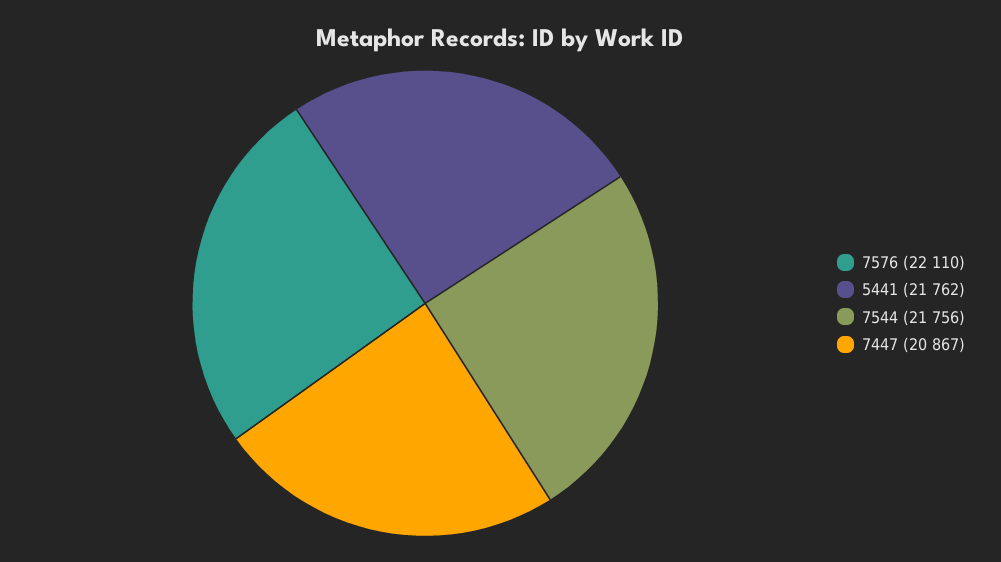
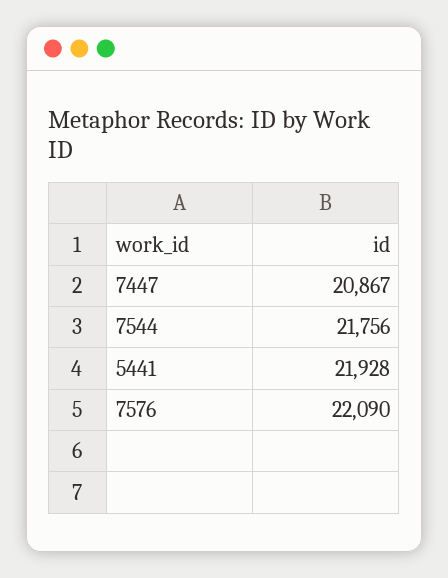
  {
-   "7576": 22110,
+   "7576": 22090,
-   "5441": 21762,
+   "5441": 21928,
    "7544": 21756,
    "7447": 20867
  }

